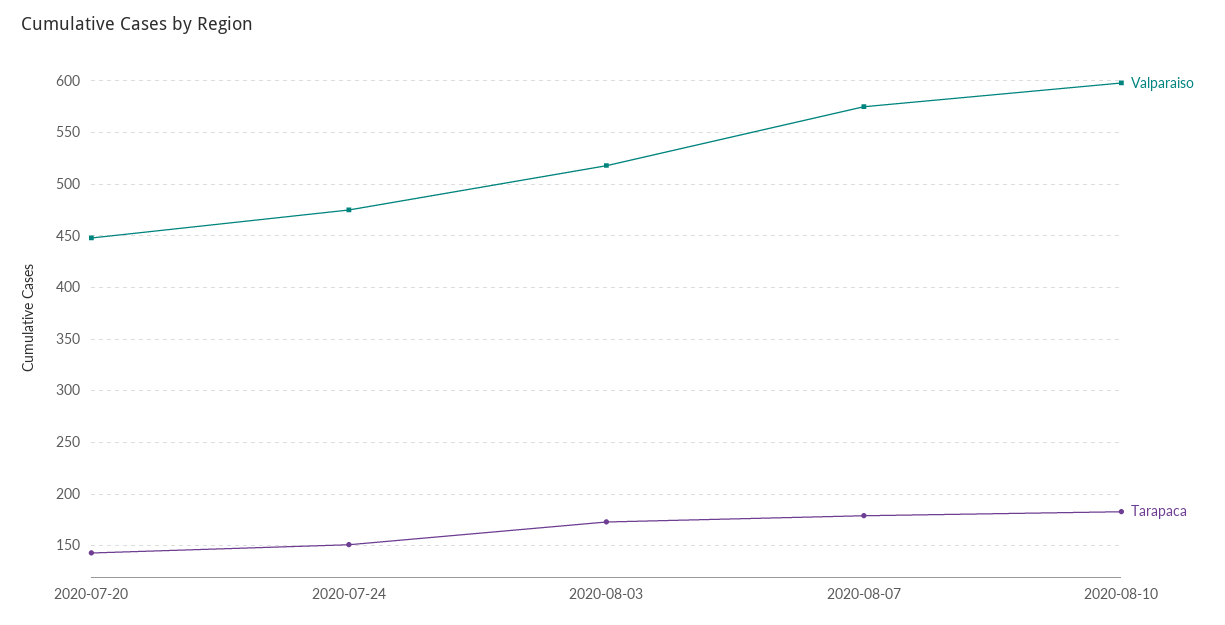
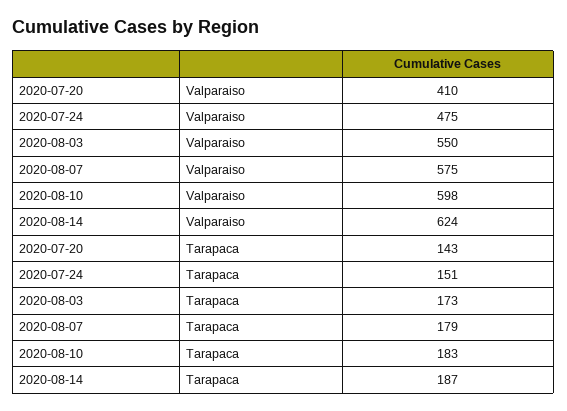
  {
    "Valparaiso": {
-     "2020-07-20": 450,
+     "2020-07-20": 410,
      "2020-07-24": 475,
-     "2020-08-03": 520,
+     "2020-08-03": 550,
      "2020-08-07": 575,
-     "2020-08-10": 598
+     "2020-08-10": 598,
+     "2020-08-14": 624
    },
    "Tarapaca": {
      "2020-07-20": 143,
      "2020-07-24": 151,
      "2020-08-03": 173,
      "2020-08-07": 179,
-     "2020-08-10": 183
+     "2020-08-10": 183,
+     "2020-08-14": 187
    }
  }

